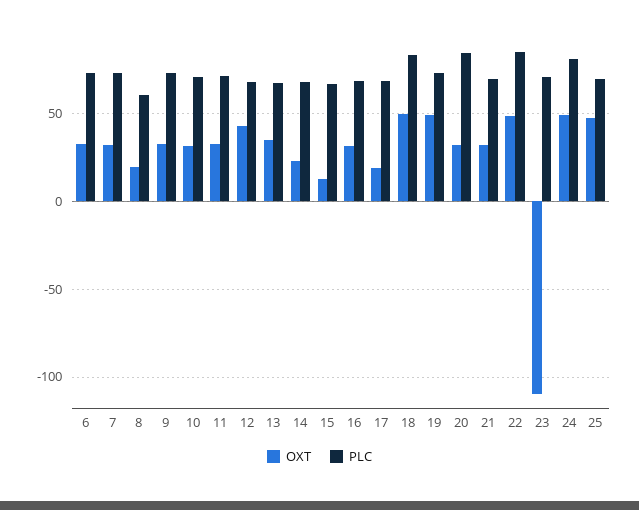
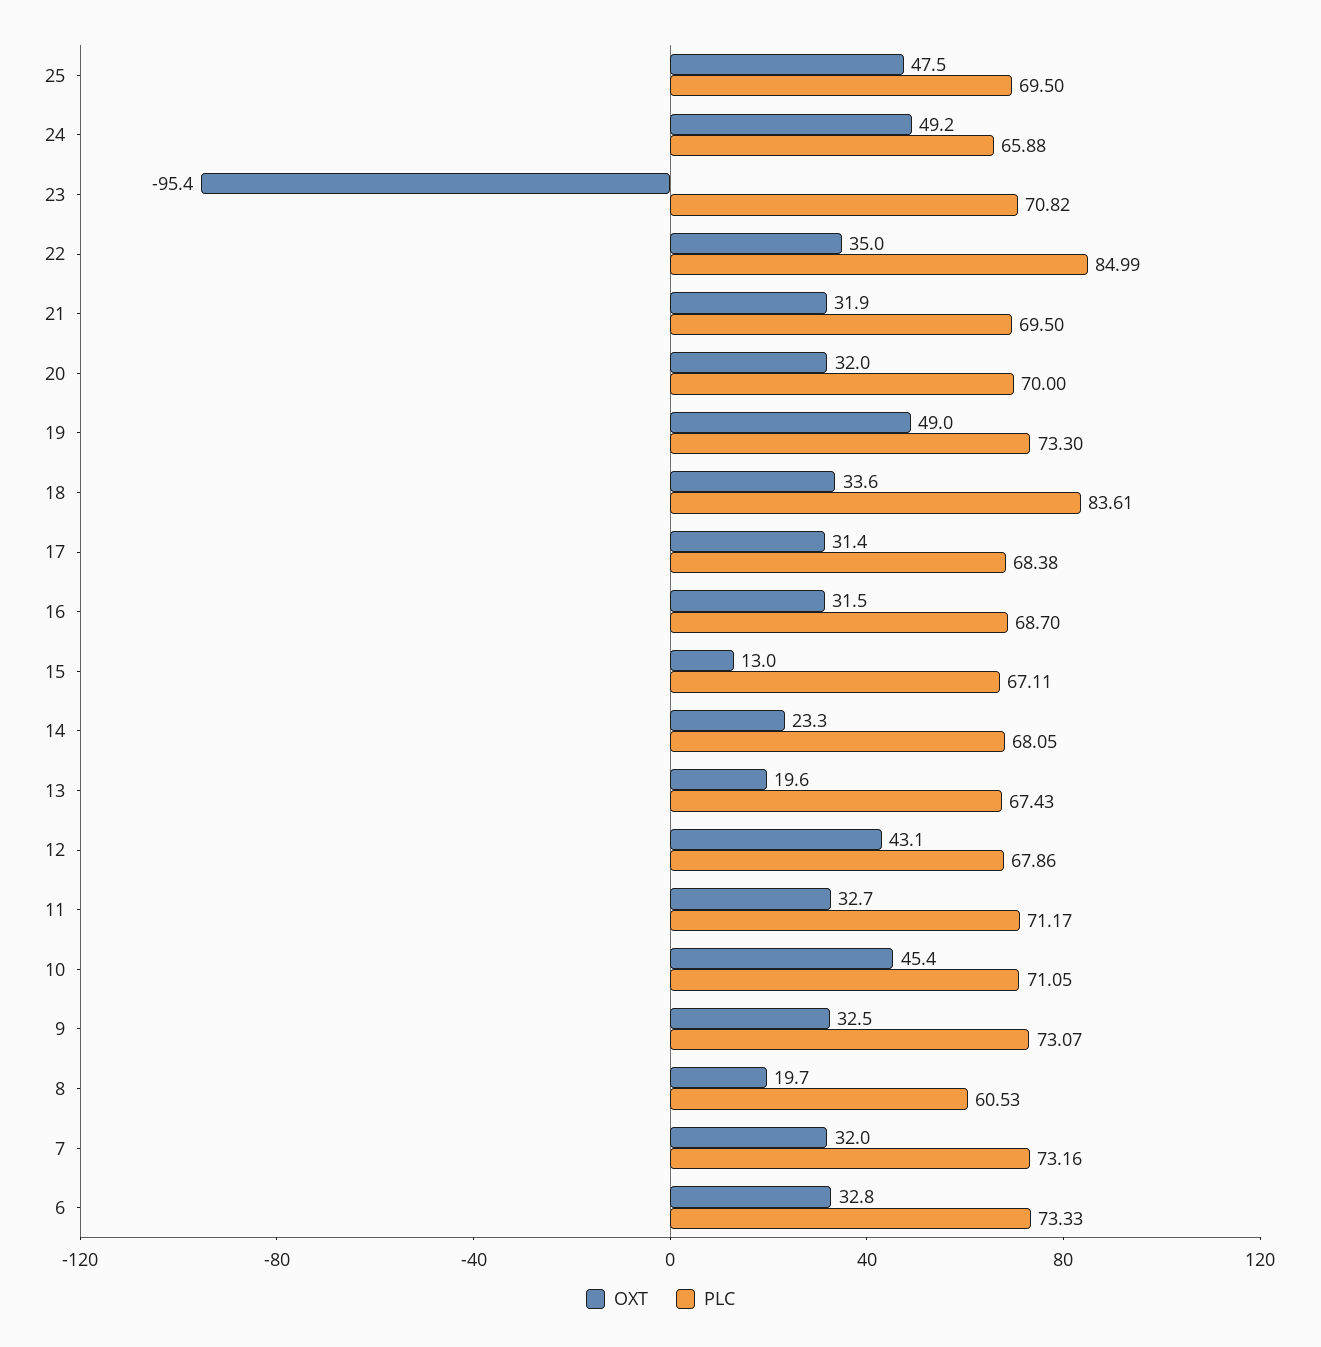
  {
    "OXT": {
      "6": 32.8,
      "7": 32,
      "8": 19.7,
      "9": 32.5,
-     "10": 30,
+     "10": 45.4,
      "11": 32.7,
      "12": 43.1,
-     "13": 35,
+     "13": 19.6,
      "14": 23.3,
      "15": 13,
      "16": 31.5,
-     "17": 20,
+     "17": 31.4,
-     "18": 50,
+     "18": 33.6,
      "19": 49,
      "20": 32,
      "21": 31.9,
-     "22": 50,
+     "22": 35,
-     "23": -110,
+     "23": -95.4,
      "24": 49.2,
      "25": 47.5
    },
    "PLC": {
      "6": 73.33,
      "7": 73.16,
      "8": 60.53,
      "9": 73.07,
      "10": 71.05,
      "11": 71.17,
      "12": 67.86,
      "13": 67.43,
      "14": 68.05,
      "15": 67.11,
      "16": 68.7,
      "17": 68.38,
      "18": 83.61,
      "19": 73.3,
-     "20": 85,
+     "20": 70,
      "21": 69.5,
      "22": 84.99,
      "23": 70.82,
-     "24": 80,
+     "24": 65.88,
      "25": 69.5
    }
  }

